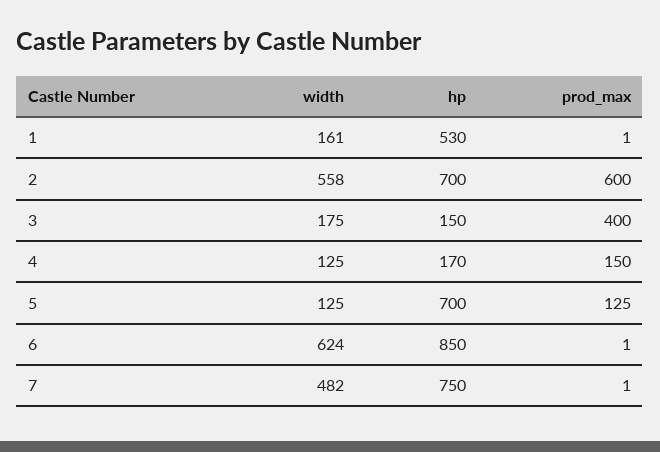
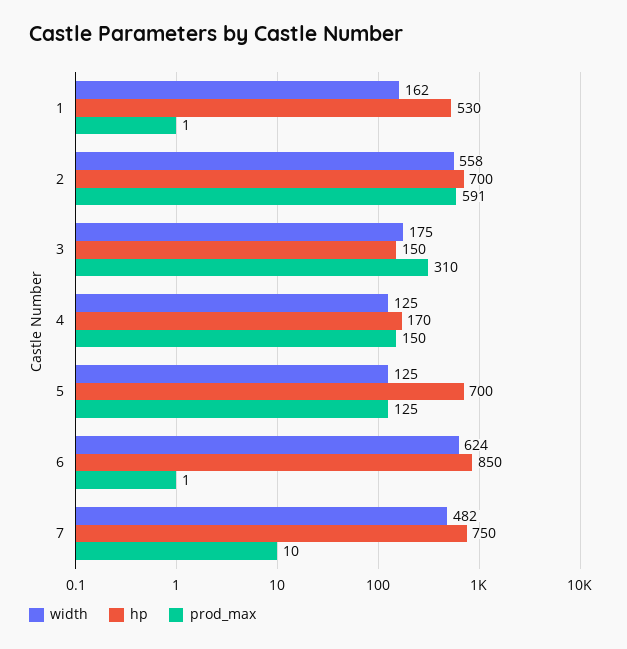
  {
    "width": {
-     "1": 161,
+     "1": 162,
      "2": 558,
      "3": 175,
      "4": 125,
      "5": 125,
      "6": 624,
      "7": 482
    },
    "hp": {
      "1": 530,
      "2": 700,
      "3": 150,
      "4": 170,
      "5": 700,
      "6": 850,
      "7": 750
    },
    "prod_max": {
      "1": 1,
-     "2": 600,
+     "2": 591,
-     "3": 400,
+     "3": 310,
      "4": 150,
      "5": 125,
      "6": 1,
-     "7": 1
+     "7": 10
    }
  }

